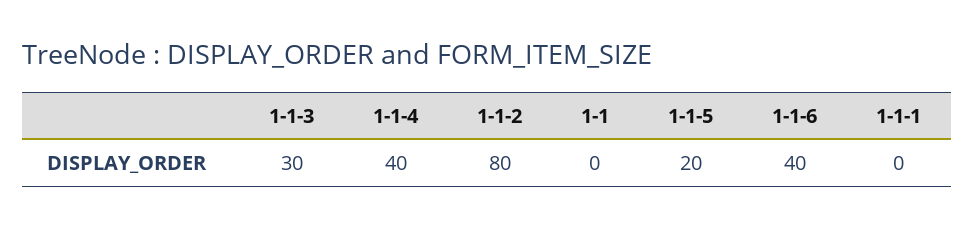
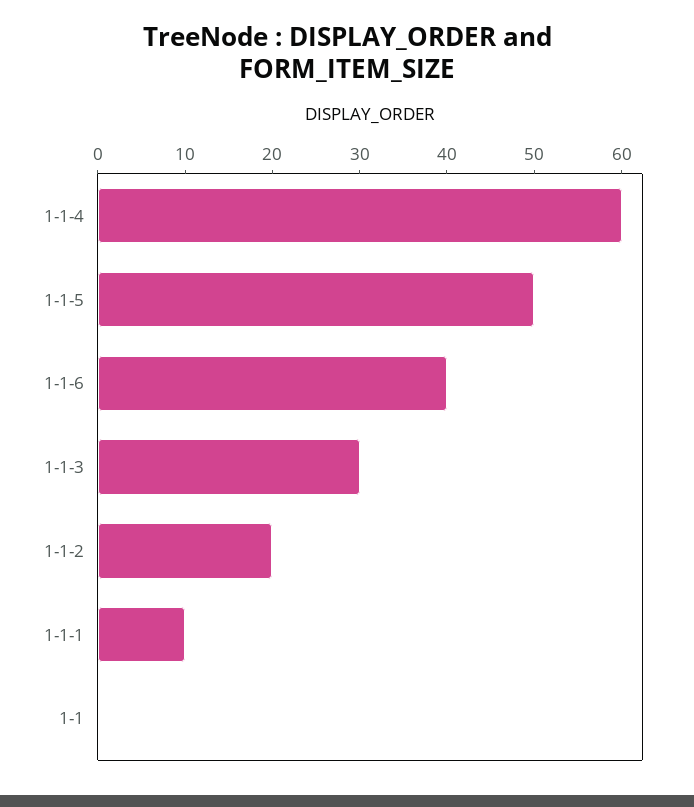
  {
    "1-1-3": 30,
-   "1-1-4": 40,
+   "1-1-4": 60,
-   "1-1-2": 80,
+   "1-1-2": 20,
    "1-1": 0,
-   "1-1-5": 20,
+   "1-1-5": 50,
    "1-1-6": 40,
-   "1-1-1": 0
+   "1-1-1": 10
  }

